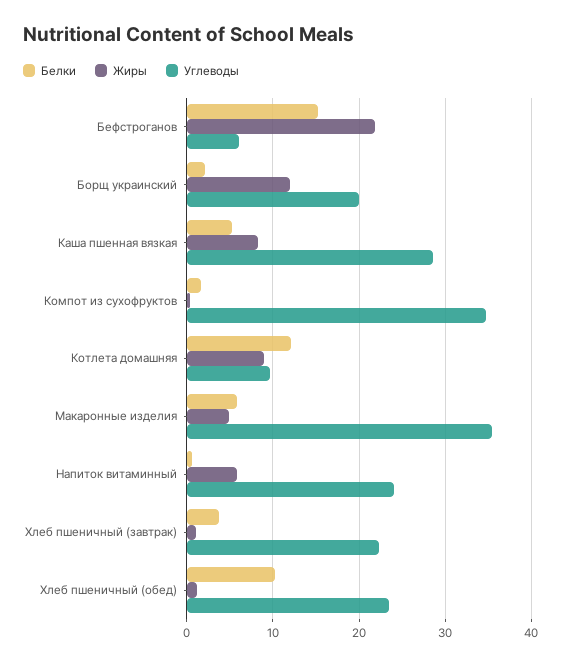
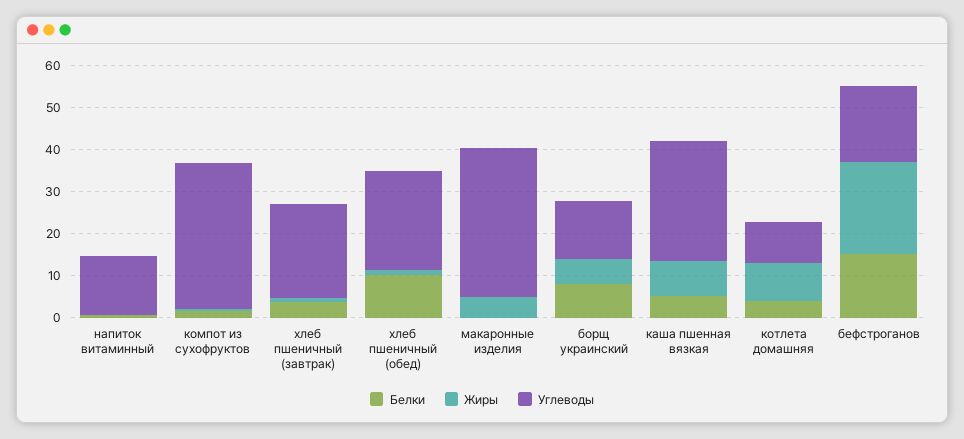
  {
    "Белки": {
      "Бефстроганов": 15,
-     "Борщ украинский": 2,
+     "Борщ украинский": 8,
      "Каша пшенная вязкая": 5,
      "Компот из сухофруктов": 2,
-     "Котлета домашняя": 12,
+     "Котлета домашняя": 4,
-     "Макаронные изделия": 6,
+     "Макаронные изделия": 0,
      "Напиток витаминный": 1,
      "Хлеб пшеничный (завтрак)": 4,
      "Хлеб пшеничный (обед)": 10
    },
    "Жиры": {
      "Бефстроганов": 22,
-     "Борщ украинский": 12,
+     "Борщ украинский": 6,
      "Каша пшенная вязкая": 8,
      "Компот из сухофруктов": 0,
      "Котлета домашняя": 9,
      "Макаронные изделия": 5,
-     "Напиток витаминный": 6,
+     "Напиток витаминный": 0,
      "Хлеб пшеничный (завтрак)": 1,
      "Хлеб пшеничный (обед)": 1
    },
    "Углеводы": {
-     "Бефстроганов": 6,
+     "Бефстроганов": 18,
-     "Борщ украинский": 20,
+     "Борщ украинский": 14,
      "Каша пшенная вязкая": 29,
      "Компот из сухофруктов": 35,
      "Котлета домашняя": 10,
      "Макаронные изделия": 36,
-     "Напиток витаминный": 24,
+     "Напиток витаминный": 14,
      "Хлеб пшеничный (завтрак)": 22,
      "Хлеб пшеничный (обед)": 24
    }
  }

